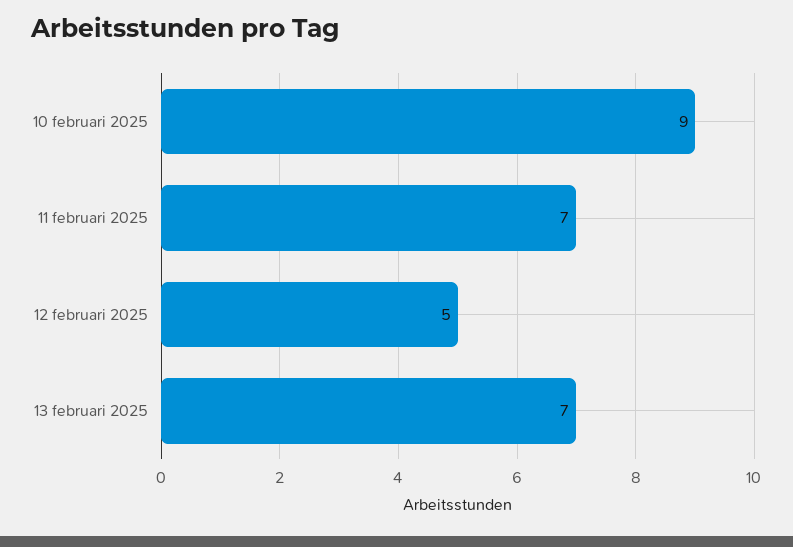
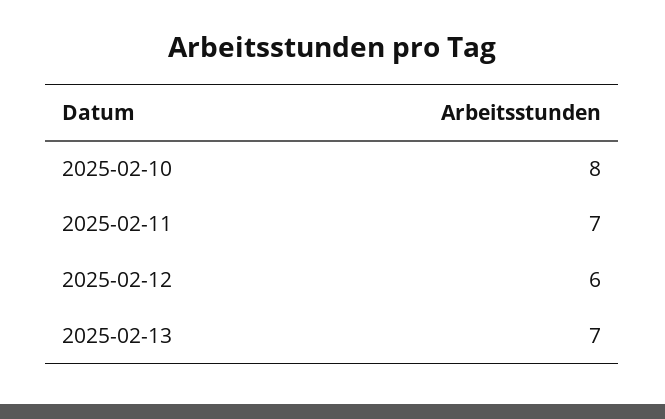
  {
-   "10 februari 2025": 9,
+   "10 februari 2025": 8,
    "11 februari 2025": 7,
-   "12 februari 2025": 5,
+   "12 februari 2025": 6,
    "13 februari 2025": 7
  }

